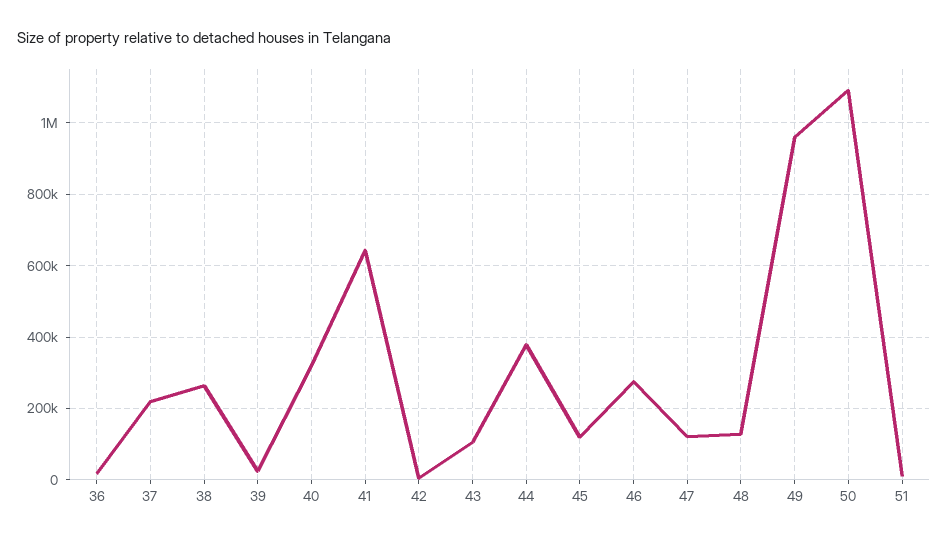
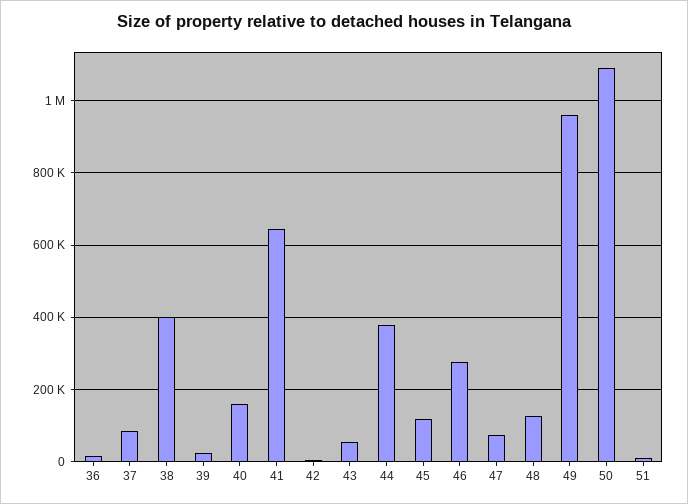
  {
    "36": 20000,
-   "37": 220000,
+   "37": 80000,
-   "38": 260000,
+   "38": 400000,
    "39": 20000,
-   "40": 320000,
+   "40": 160000,
    "41": 640000,
    "42": 0,
-   "43": 100000,
+   "43": 60000,
    "44": 380000,
    "45": 120000,
    "46": 280000,
-   "47": 120000,
+   "47": 80000,
    "48": 120000,
    "49": 960000,
    "50": 1100000,
    "51": 0
  }

